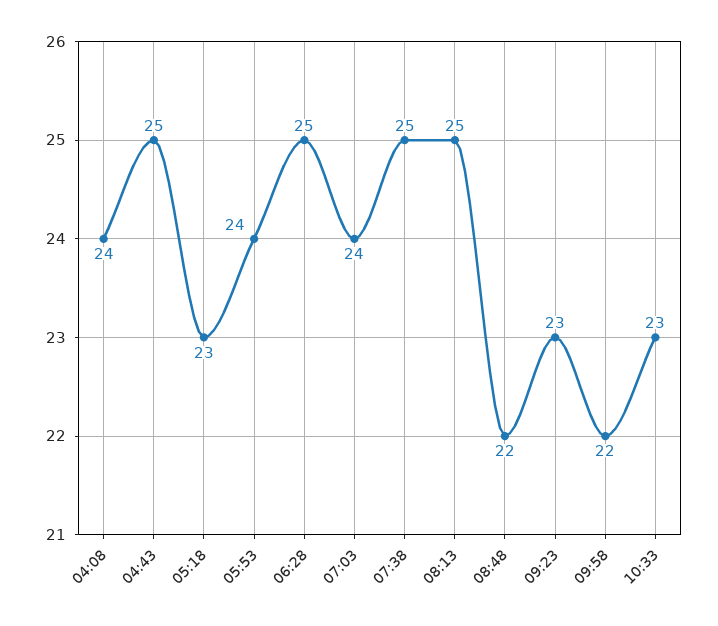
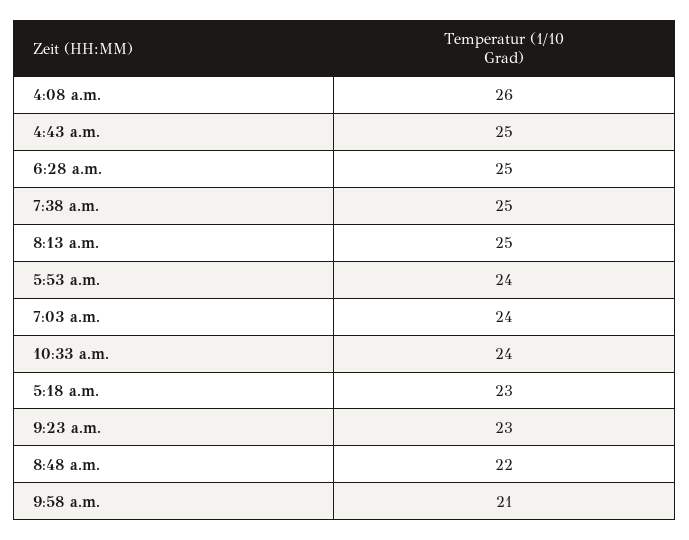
  {
-   "04:08": 24,
+   "04:08": 26,
    "04:43": 25,
    "05:18": 23,
    "05:53": 24,
    "06:28": 25,
    "07:03": 24,
    "07:38": 25,
    "08:13": 25,
    "08:48": 22,
    "09:23": 23,
-   "09:58": 22,
+   "09:58": 21,
-   "10:33": 23
+   "10:33": 24
  }

